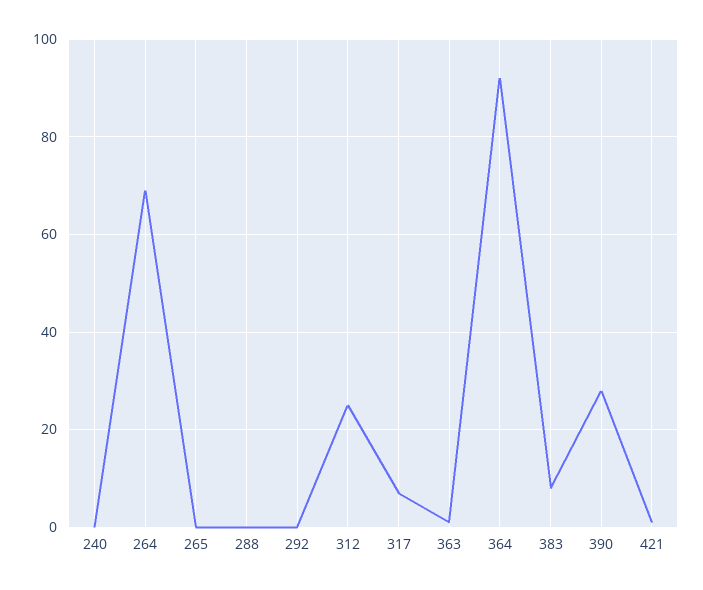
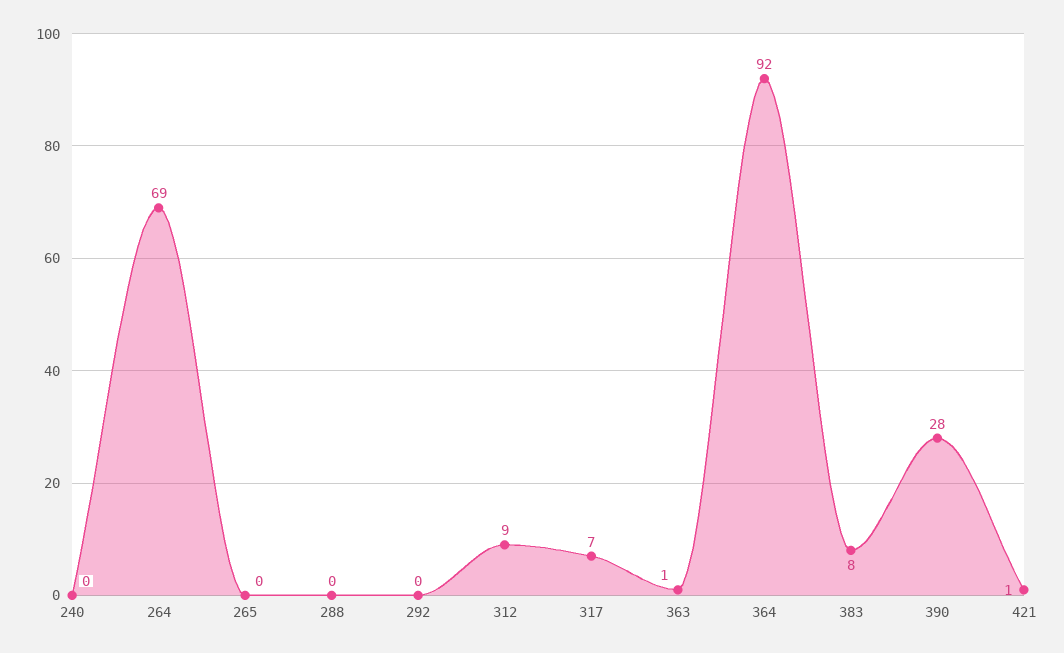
  {
    "240": 0,
    "264": 69,
    "265": 0,
    "288": 0,
    "292": 0,
-   "312": 25,
+   "312": 9,
    "317": 7,
    "363": 1,
    "364": 92,
    "383": 8,
    "390": 28,
    "421": 1
  }

